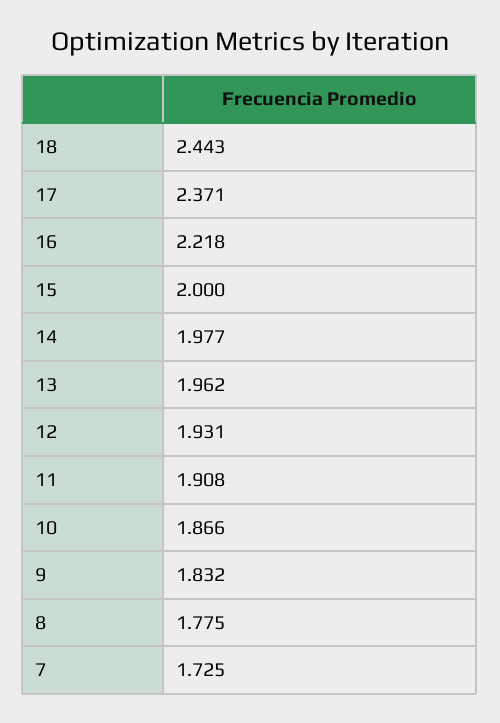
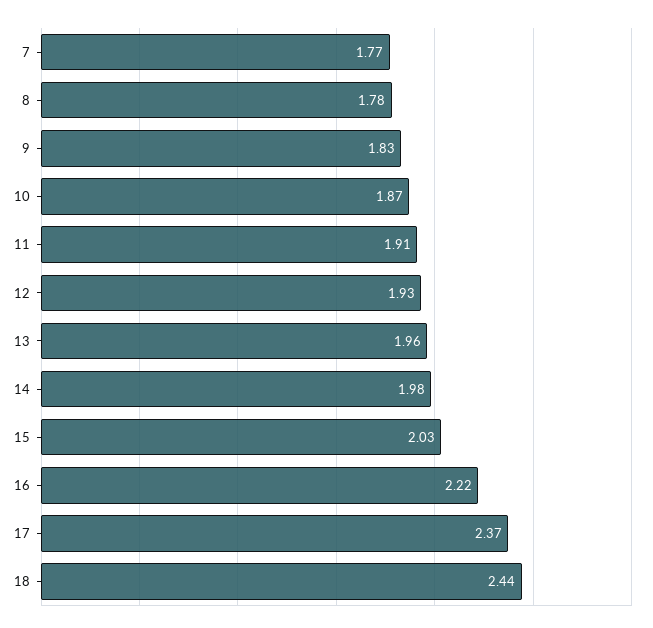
  {
    "18": 2.443,
    "17": 2.371,
    "16": 2.218,
-   "15": 2,
+   "15": 2.03,
    "14": 1.977,
    "13": 1.962,
    "12": 1.931,
    "11": 1.908,
    "10": 1.866,
    "9": 1.832,
    "8": 1.775,
-   "7": 1.725
+   "7": 1.77
  }

